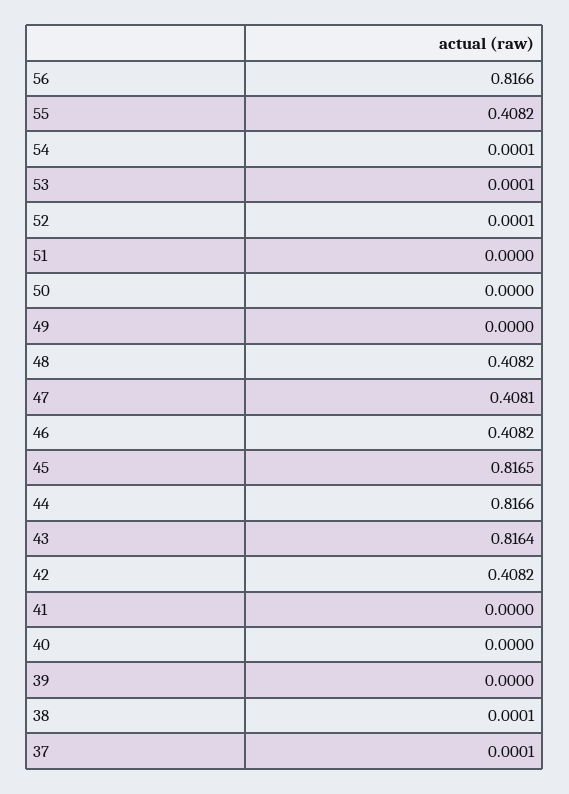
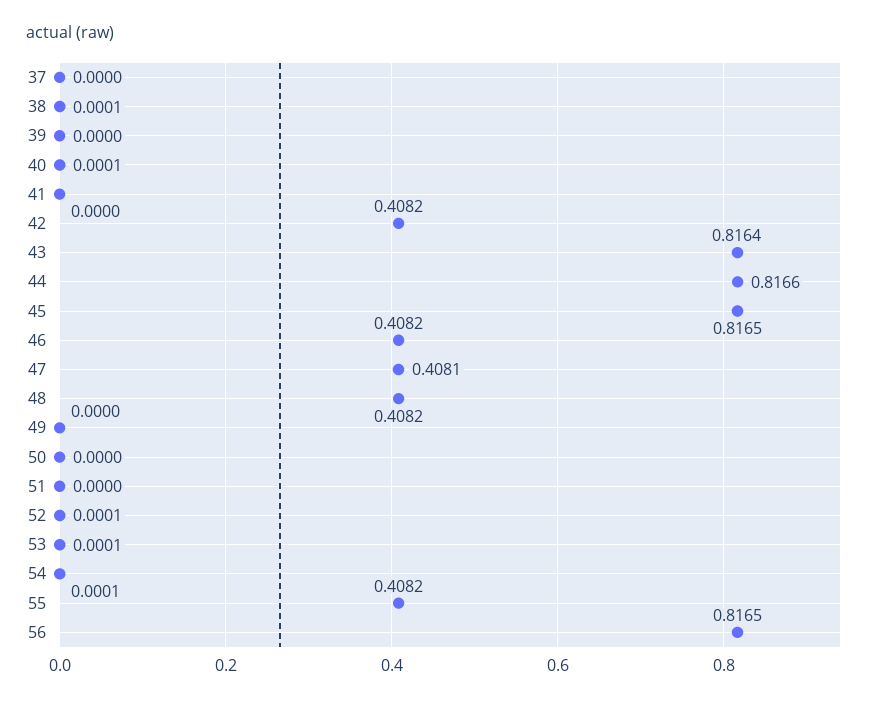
  {
-   "56": 0.8166,
+   "56": 0.8165,
    "55": 0.4082,
    "54": 0.0001,
    "53": 0.0001,
    "52": 0.0001,
    "51": 0,
    "50": 0,
    "49": 0,
    "48": 0.4082,
    "47": 0.4081,
    "46": 0.4082,
    "45": 0.8165,
    "44": 0.8166,
    "43": 0.8164,
    "42": 0.4082,
    "41": 0,
-   "40": 0,
+   "40": 0.0001,
    "39": 0,
    "38": 0.0001,
-   "37": 0.0001
+   "37": 0
  }

